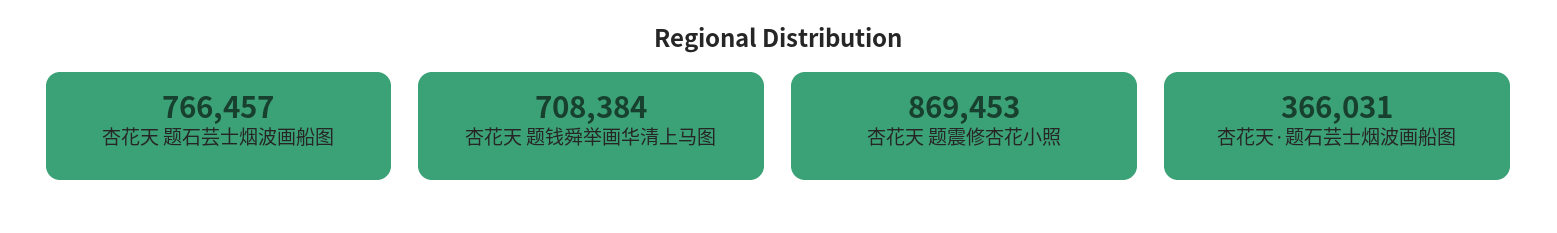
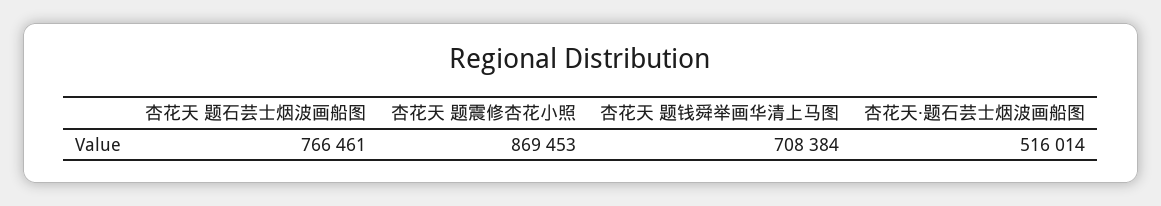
  {
-   "杏花天 题石芸士烟波画船图": 766457,
+   "杏花天 题石芸士烟波画船图": 766461,
    "杏花天 题钱舜举画华清上马图": 708384,
    "杏花天 题震修杏花小照": 869453,
-   "杏花天·题石芸士烟波画船图": 366031
+   "杏花天·题石芸士烟波画船图": 516014
  }

